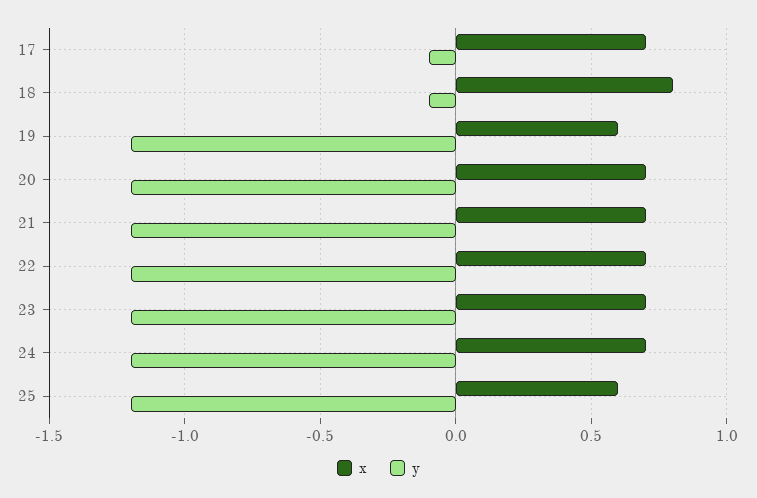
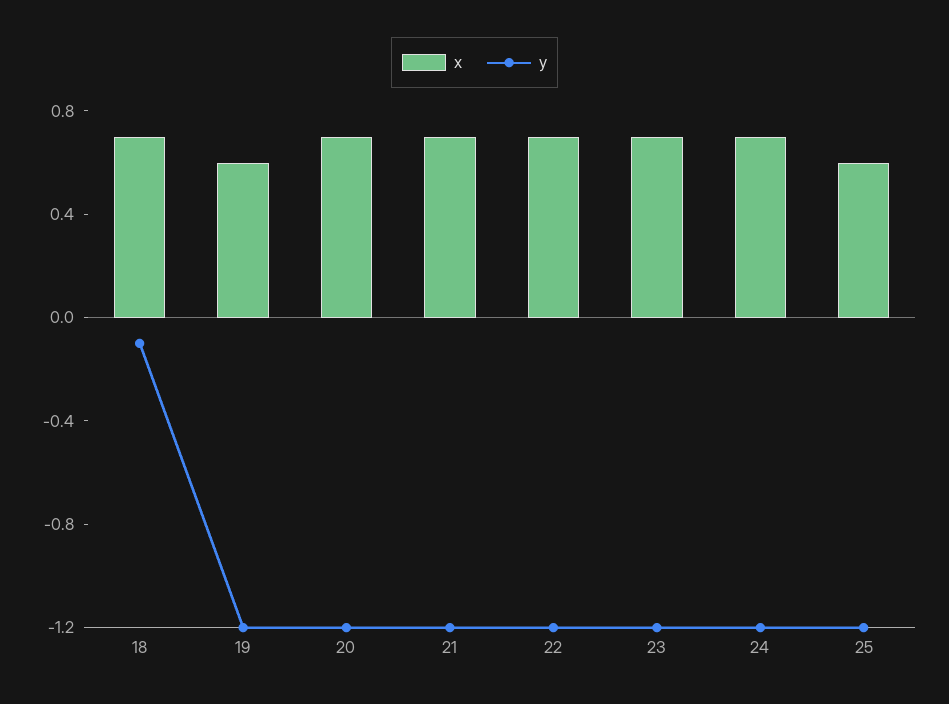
  {
    "x": {
-     "17": 0.7,
-     "18": 0.8,
+     "18": 0.7,
      "19": 0.6,
      "20": 0.7,
      "21": 0.7,
      "22": 0.7,
      "23": 0.7,
      "24": 0.7,
      "25": 0.6
    },
    "y": {
-     "17": -0.1,
      "18": -0.1,
      "19": -1.2,
      "20": -1.2,
      "21": -1.2,
      "22": -1.2,
      "23": -1.2,
      "24": -1.2,
      "25": -1.2
    }
  }

